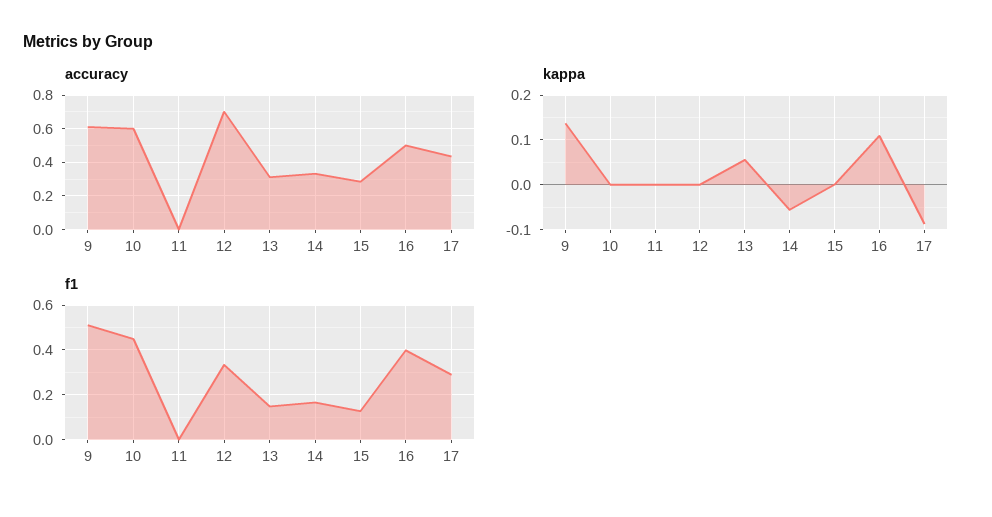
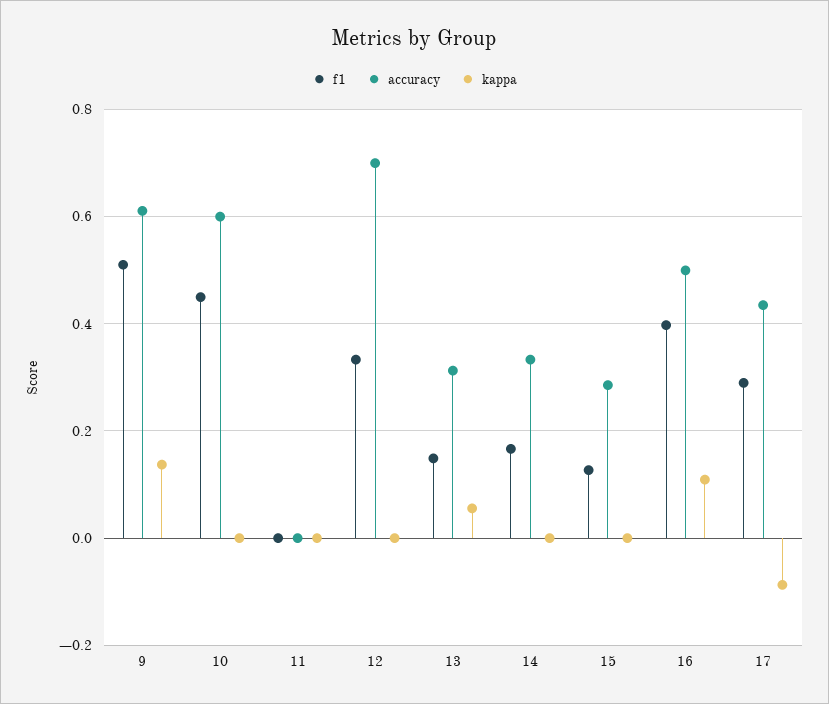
  {
    "accuracy": {
      "9": 0.62,
      "10": 0.6,
      "11": 0,
      "12": 0.7,
      "13": 0.32,
      "14": 0.34,
      "15": 0.28,
      "16": 0.5,
      "17": 0.44
    },
    "kappa": {
      "9": 0.14,
      "10": 0,
      "11": 0,
      "12": 0,
      "13": 0.06,
-     "14": -0.06,
+     "14": 0,
      "15": 0,
      "16": 0.1,
      "17": -0.08
    },
    "f1": {
      "9": 0.52,
      "10": 0.46,
      "11": 0,
      "12": 0.34,
      "13": 0.14,
      "14": 0.16,
      "15": 0.12,
      "16": 0.4,
      "17": 0.28
    }
  }

